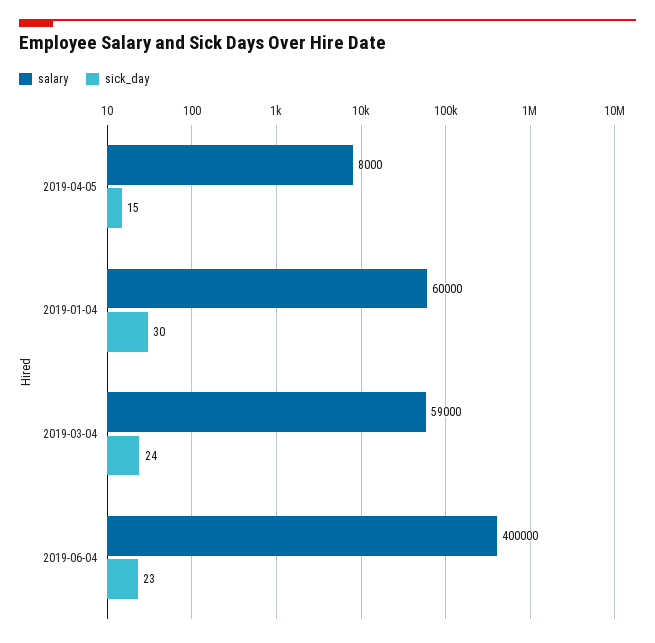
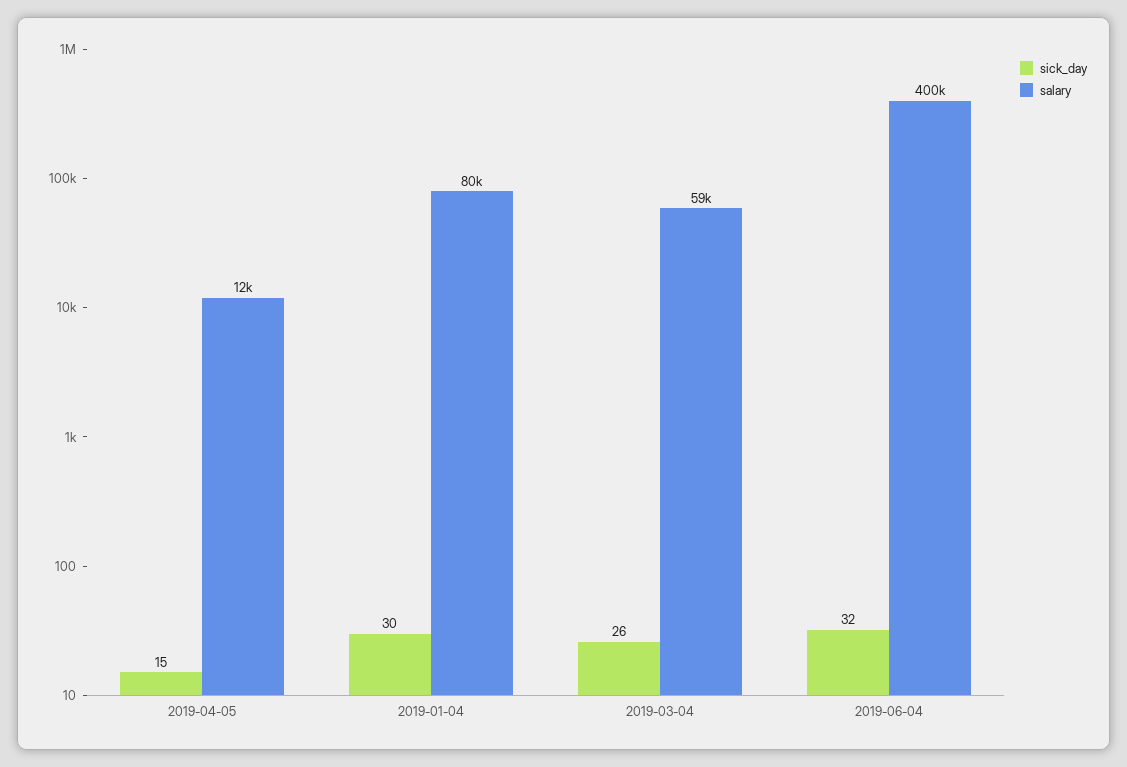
  {
    "salary": {
-     "2019-04-05": 8000,
+     "2019-04-05": 12000,
-     "2019-01-04": 60000,
+     "2019-01-04": 80000,
      "2019-03-04": 59000,
      "2019-06-04": 400000
    },
    "sick_day": {
      "2019-04-05": 15,
      "2019-01-04": 30,
-     "2019-03-04": 24,
+     "2019-03-04": 26,
-     "2019-06-04": 23
+     "2019-06-04": 32
    }
  }

